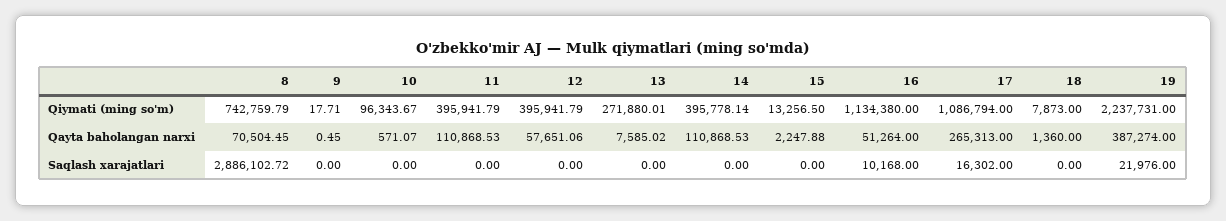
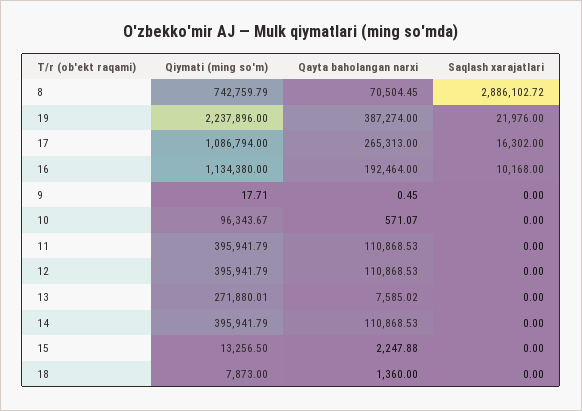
  {
    "8": {
      "Qiymati (ming so'm)": 742759.79,
      "Qayta baholangan narxi": 70504.45,
      "Saqlash xarajatlari": 2886102.72
    },
    "9": {
      "Qiymati (ming so'm)": 17.71,
      "Qayta baholangan narxi": 0.45,
      "Saqlash xarajatlari": 0
    },
    "10": {
      "Qiymati (ming so'm)": 96343.67,
      "Qayta baholangan narxi": 571.07,
      "Saqlash xarajatlari": 0
    },
    "11": {
      "Qiymati (ming so'm)": 395941.79,
      "Qayta baholangan narxi": 110868.53,
      "Saqlash xarajatlari": 0
    },
    "12": {
      "Qiymati (ming so'm)": 395941.79,
-     "Qayta baholangan narxi": 57651.06,
+     "Qayta baholangan narxi": 110868.53,
      "Saqlash xarajatlari": 0
    },
    "13": {
      "Qiymati (ming so'm)": 271880.01,
      "Qayta baholangan narxi": 7585.02,
      "Saqlash xarajatlari": 0
    },
    "14": {
-     "Qiymati (ming so'm)": 395778.14,
+     "Qiymati (ming so'm)": 395941.79,
      "Qayta baholangan narxi": 110868.53,
      "Saqlash xarajatlari": 0
    },
    "15": {
      "Qiymati (ming so'm)": 13256.5,
      "Qayta baholangan narxi": 2247.88,
      "Saqlash xarajatlari": 0
    },
    "16": {
      "Qiymati (ming so'm)": 1134380,
-     "Qayta baholangan narxi": 51264,
+     "Qayta baholangan narxi": 192464,
      "Saqlash xarajatlari": 10168
    },
    "17": {
      "Qiymati (ming so'm)": 1086794,
      "Qayta baholangan narxi": 265313,
      "Saqlash xarajatlari": 16302
    },
    "18": {
      "Qiymati (ming so'm)": 7873,
      "Qayta baholangan narxi": 1360,
      "Saqlash xarajatlari": 0
    },
    "19": {
-     "Qiymati (ming so'm)": 2237731,
+     "Qiymati (ming so'm)": 2237896,
      "Qayta baholangan narxi": 387274,
      "Saqlash xarajatlari": 21976
    }
  }

